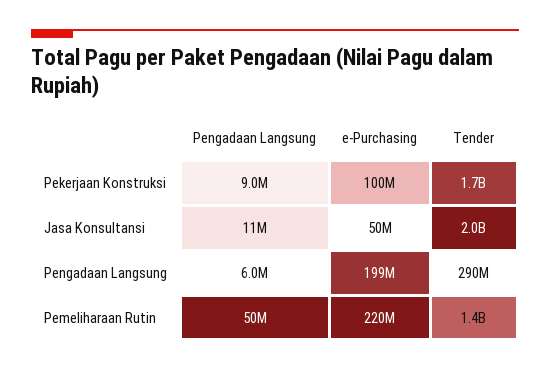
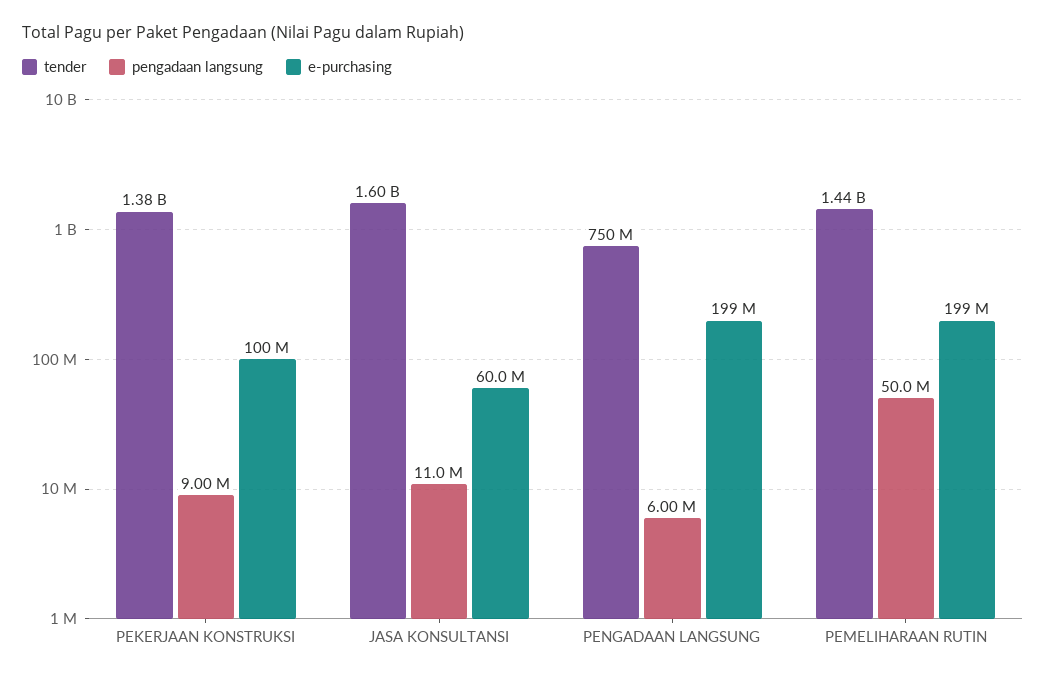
  {
    "Pengadaan Langsung": {
      "Pekerjaan Konstruksi": 9000000,
      "Jasa Konsultansi": 11000000,
      "Pengadaan Langsung": 6000000,
      "Pemeliharaan Rutin": 50000000
    },
    "e-Purchasing": {
      "Pekerjaan Konstruksi": 100000000,
-     "Jasa Konsultansi": 50000000,
+     "Jasa Konsultansi": 60000000,
      "Pengadaan Langsung": 199000000,
-     "Pemeliharaan Rutin": 220000000
+     "Pemeliharaan Rutin": 199000000
    },
    "Tender": {
-     "Pekerjaan Konstruksi": 1700000000,
+     "Pekerjaan Konstruksi": 1380000000,
-     "Jasa Konsultansi": 2000000000,
+     "Jasa Konsultansi": 1600000000,
-     "Pengadaan Langsung": 290000000,
+     "Pengadaan Langsung": 750000000,
      "Pemeliharaan Rutin": 1440000000
    }
  }

